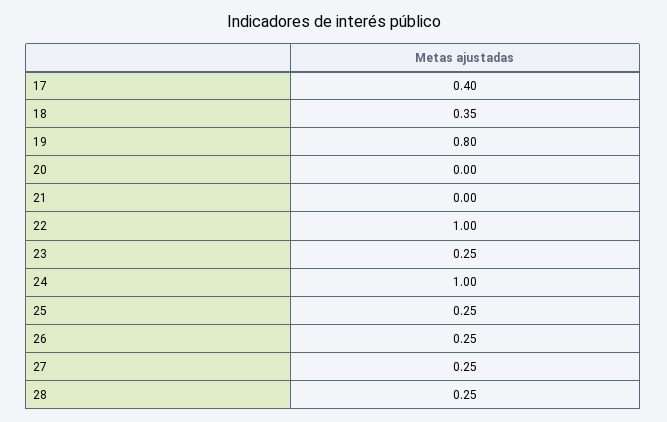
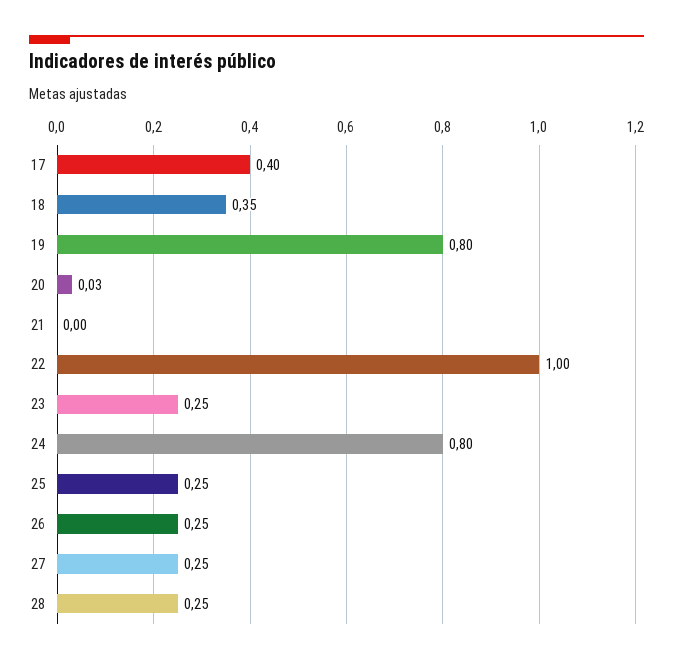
  {
    "17": 0.4,
    "18": 0.35,
    "19": 0.8,
-   "20": 0,
+   "20": 0.03,
    "21": 0,
    "22": 1,
    "23": 0.25,
-   "24": 1,
+   "24": 0.8,
    "25": 0.25,
    "26": 0.25,
    "27": 0.25,
    "28": 0.25
  }

